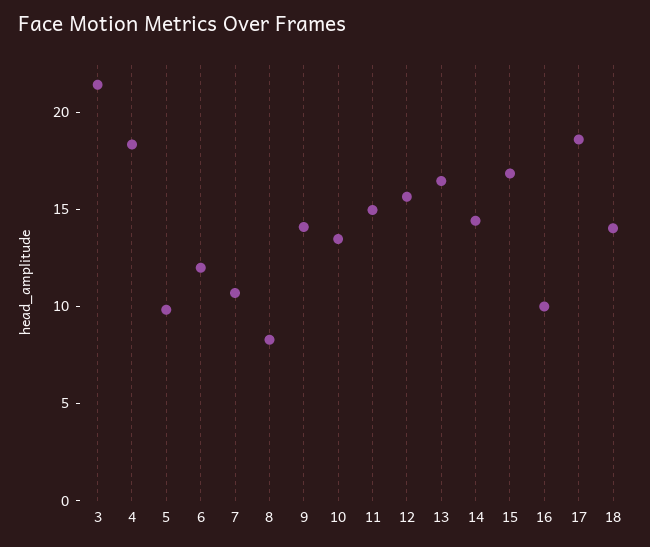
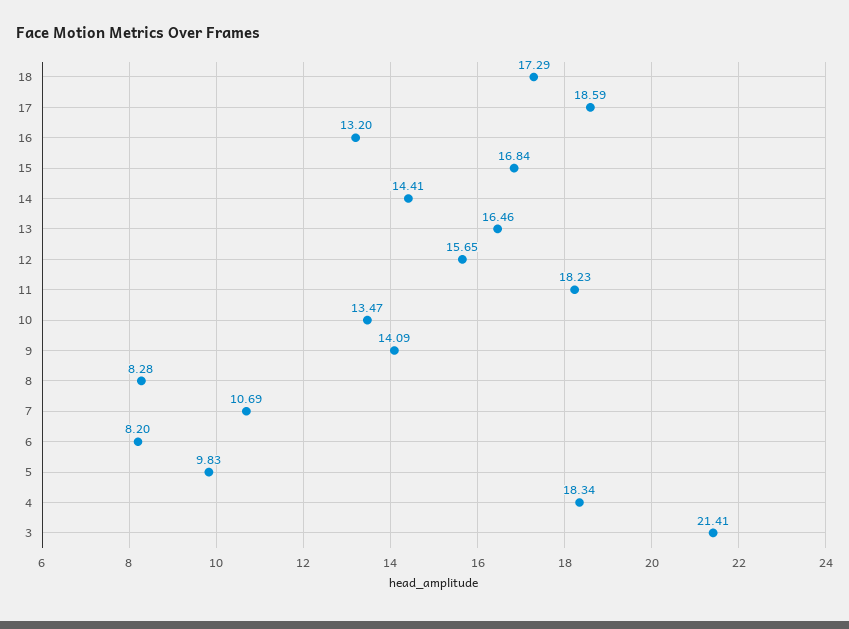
  {
    "3": 21.41,
    "4": 18.34,
    "5": 9.83,
-   "6": 12,
+   "6": 8.2,
    "7": 10.69,
    "8": 8.28,
    "9": 14.09,
    "10": 13.47,
-   "11": 15,
+   "11": 18.23,
    "12": 15.65,
    "13": 16.46,
    "14": 14.41,
    "15": 16.84,
-   "16": 10,
+   "16": 13.2,
    "17": 18.59,
-   "18": 14
+   "18": 17.29
  }

